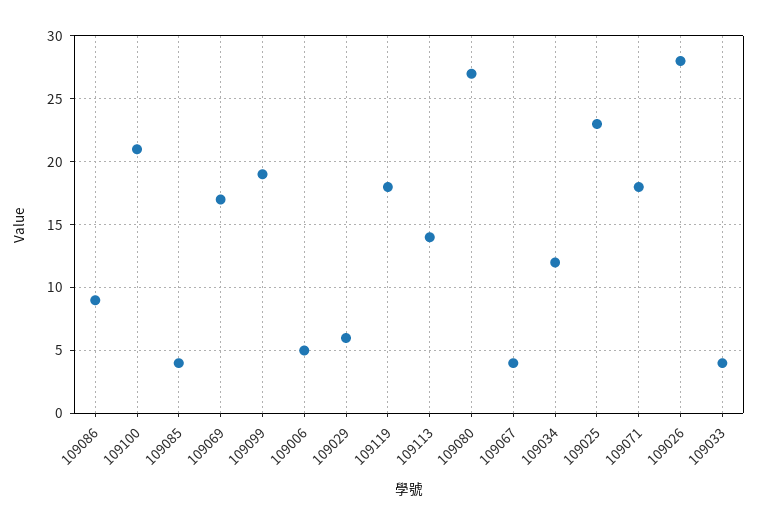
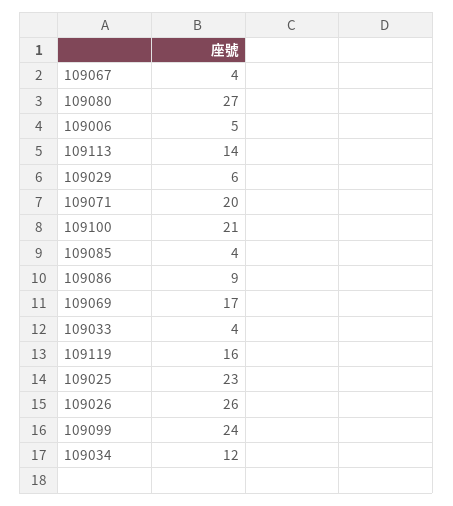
  {
    "109086": 9,
    "109100": 21,
    "109085": 4,
    "109069": 17,
-   "109099": 19,
+   "109099": 24,
    "109006": 5,
    "109029": 6,
-   "109119": 18,
+   "109119": 16,
    "109113": 14,
    "109080": 27,
    "109067": 4,
    "109034": 12,
    "109025": 23,
-   "109071": 18,
+   "109071": 20,
-   "109026": 28,
+   "109026": 26,
    "109033": 4
  }

